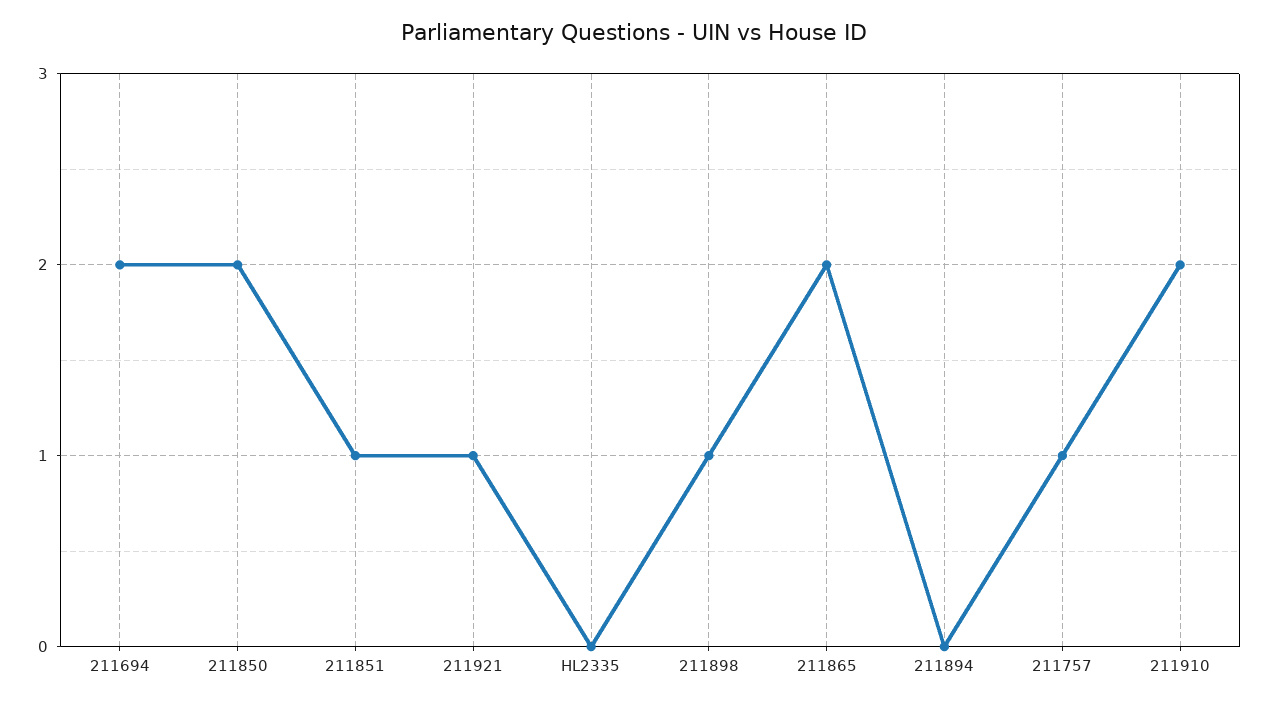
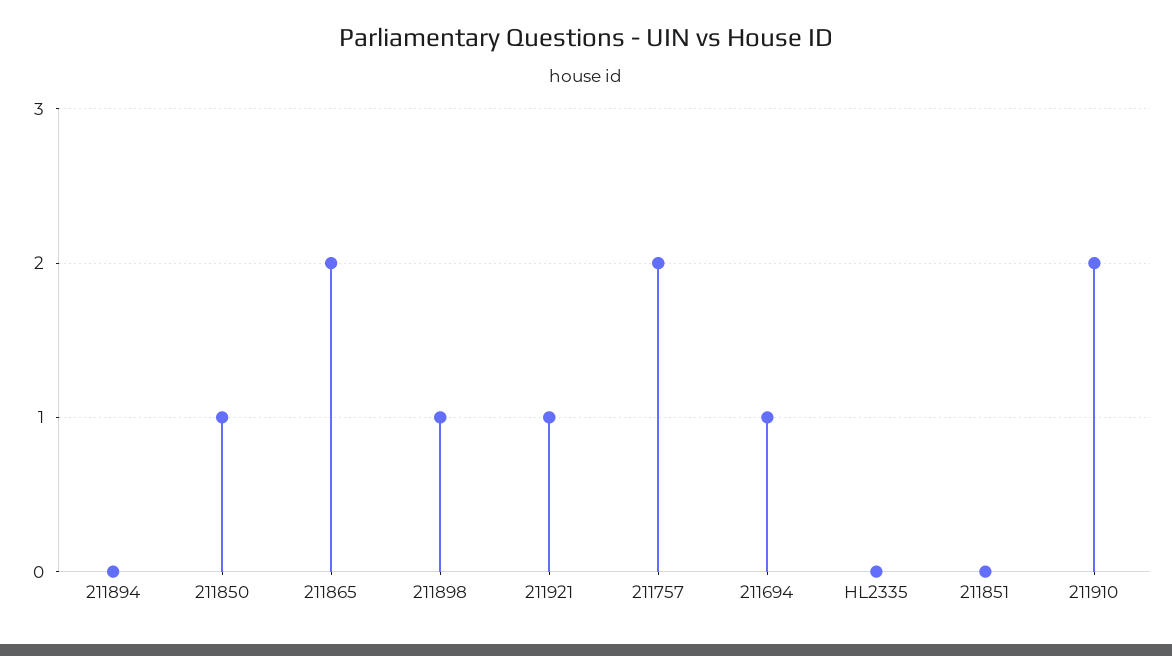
  {
-   "211694": 2,
+   "211694": 1,
-   "211850": 2,
+   "211850": 1,
-   "211851": 1,
+   "211851": 0,
    "211921": 1,
    "HL2335": 0,
    "211898": 1,
    "211865": 2,
    "211894": 0,
-   "211757": 1,
+   "211757": 2,
    "211910": 2
  }

